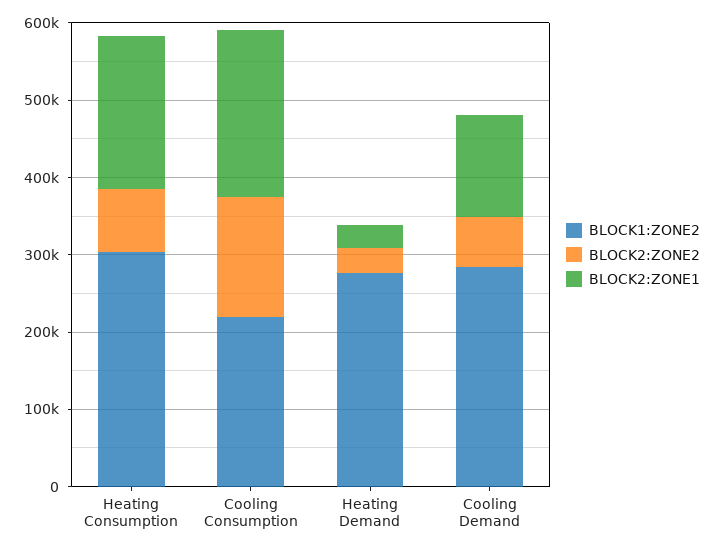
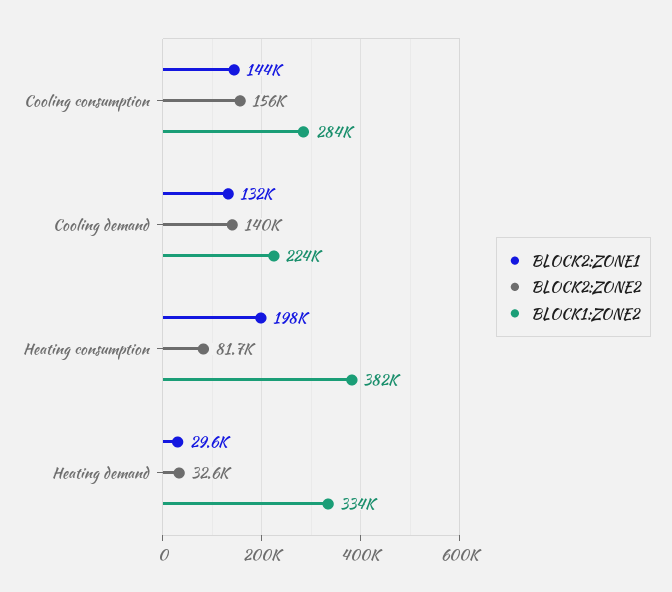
  {
    "BLOCK1:ZONE2": {
-     "Heating Consumption": 300000,
+     "Heating Consumption": 382000,
-     "Cooling Consumption": 220000,
+     "Cooling Consumption": 284000,
-     "Heating Demand": 280000,
+     "Heating Demand": 334000,
-     "Cooling Demand": 280000
+     "Cooling Demand": 224000
    },
    "BLOCK2:ZONE2": {
      "Heating Consumption": 81700,
      "Cooling Consumption": 156000,
      "Heating Demand": 32600,
-     "Cooling Demand": 60000
+     "Cooling Demand": 140000
    },
    "BLOCK2:ZONE1": {
      "Heating Consumption": 198000,
-     "Cooling Consumption": 220000,
+     "Cooling Consumption": 144000,
      "Heating Demand": 29600,
      "Cooling Demand": 132000
    }
  }

